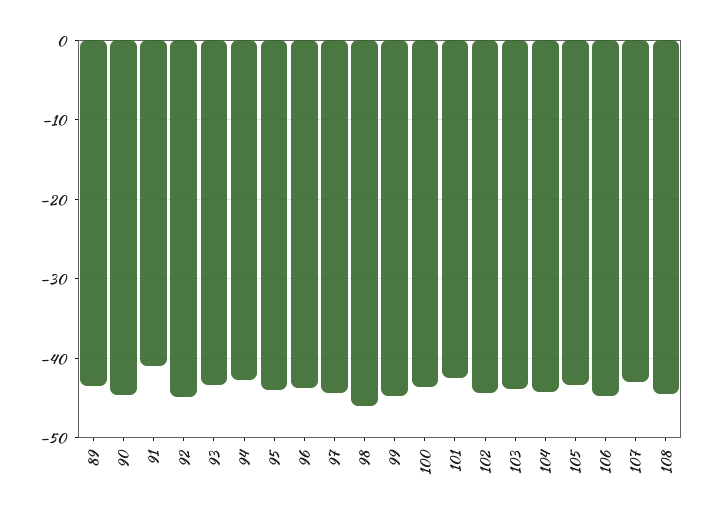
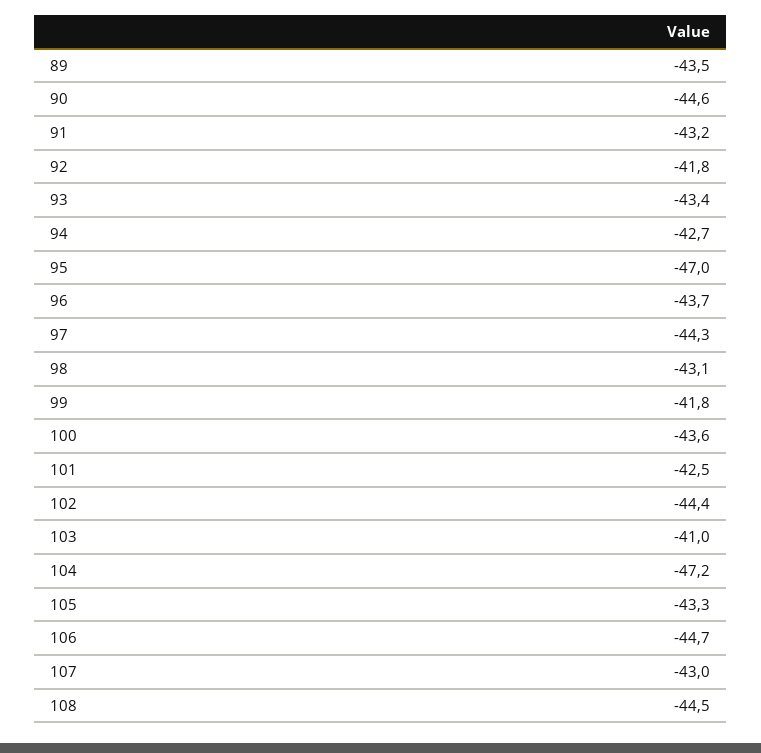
  {
    "89": -43.5,
    "90": -44.6,
-   "91": -41,
+   "91": -43.2,
-   "92": -45,
+   "92": -41.8,
    "93": -43.4,
    "94": -42.7,
-   "95": -44,
+   "95": -47,
    "96": -43.7,
    "97": -44.3,
-   "98": -46,
+   "98": -43.1,
-   "99": -45,
+   "99": -41.8,
    "100": -43.6,
    "101": -42.5,
    "102": -44.4,
-   "103": -44,
+   "103": -41,
-   "104": -44,
+   "104": -47.2,
    "105": -43.3,
    "106": -44.7,
    "107": -43,
    "108": -44.5
  }

